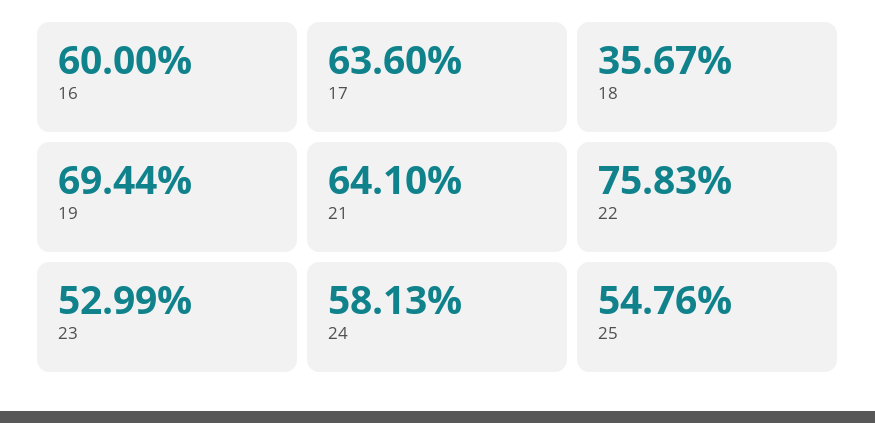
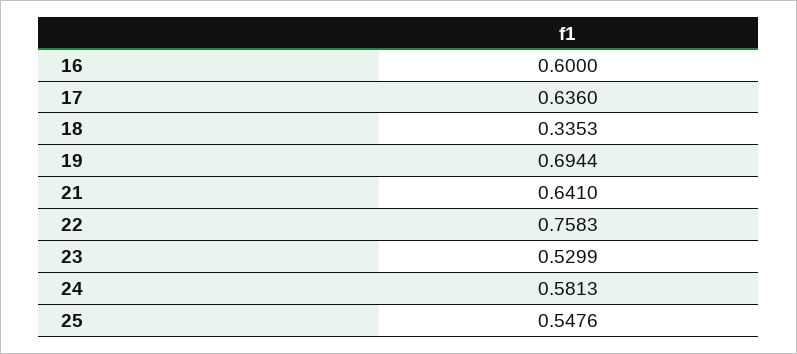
  {
    "16": 0.6,
    "17": 0.636,
-   "18": 0.3567,
+   "18": 0.3353,
    "19": 0.6944,
    "21": 0.641,
    "22": 0.7583,
    "23": 0.5299,
    "24": 0.5813,
    "25": 0.5476
  }

